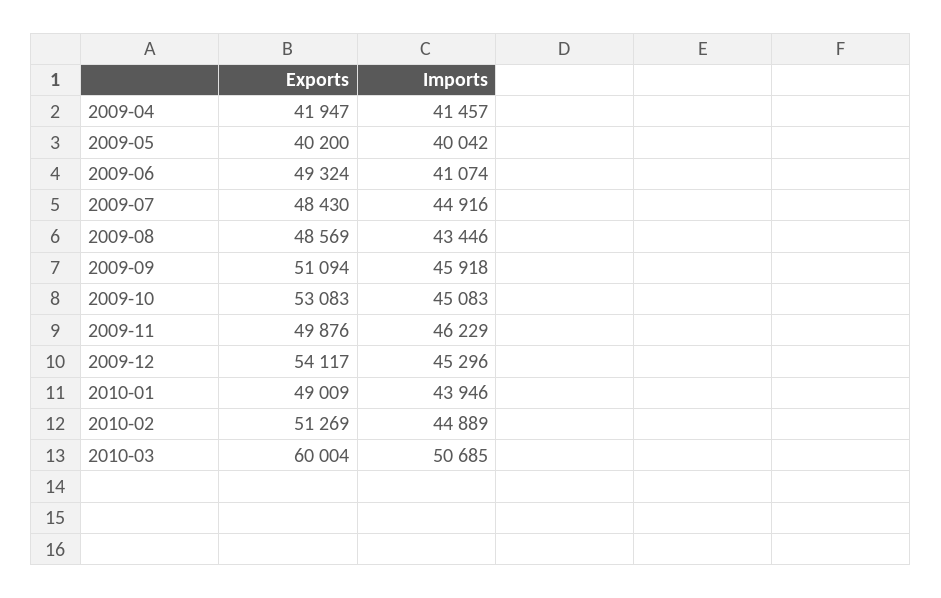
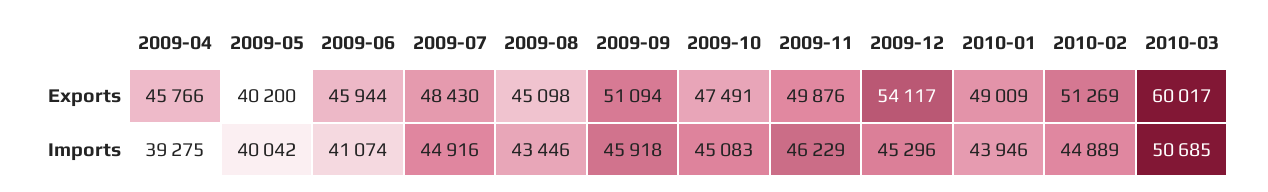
  {
    "Exports": {
-     "2009-04": 41947,
+     "2009-04": 45766,
      "2009-05": 40200,
-     "2009-06": 49324,
+     "2009-06": 45944,
      "2009-07": 48430,
-     "2009-08": 48569,
+     "2009-08": 45098,
      "2009-09": 51094,
-     "2009-10": 53083,
+     "2009-10": 47491,
      "2009-11": 49876,
      "2009-12": 54117,
      "2010-01": 49009,
      "2010-02": 51269,
-     "2010-03": 60004
+     "2010-03": 60017
    },
    "Imports": {
-     "2009-04": 41457,
+     "2009-04": 39275,
      "2009-05": 40042,
      "2009-06": 41074,
      "2009-07": 44916,
      "2009-08": 43446,
      "2009-09": 45918,
      "2009-10": 45083,
      "2009-11": 46229,
      "2009-12": 45296,
      "2010-01": 43946,
      "2010-02": 44889,
      "2010-03": 50685
    }
  }

